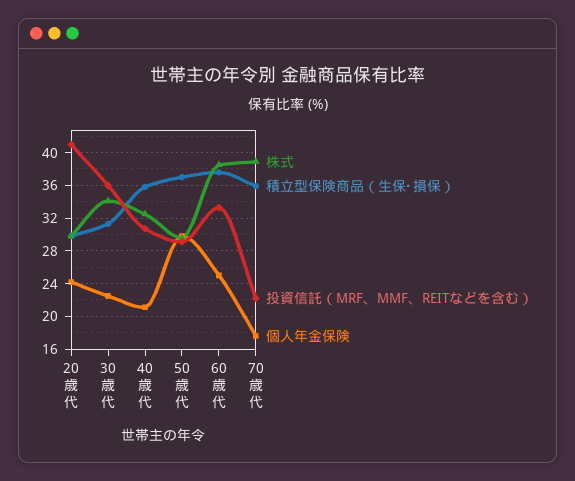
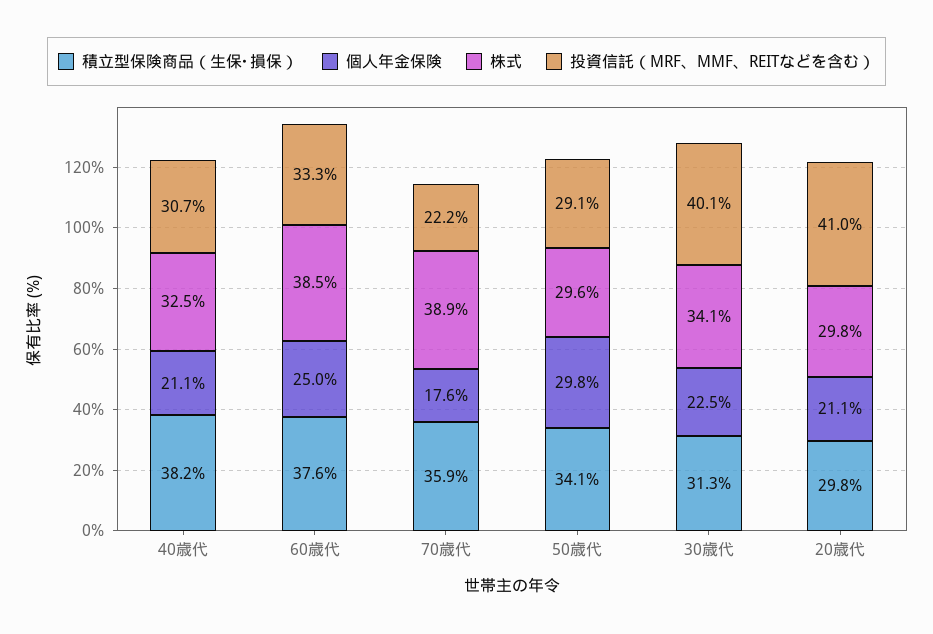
  {
    "株式": {
      "20歳代": 29.8,
      "30歳代": 34.1,
      "40歳代": 32.5,
      "50歳代": 29.6,
      "60歳代": 38.5,
      "70歳代": 38.9
    },
    "積立型保険商品（生保･損保）": {
      "20歳代": 29.8,
      "30歳代": 31.3,
-     "40歳代": 36,
+     "40歳代": 38.2,
-     "50歳代": 37,
+     "50歳代": 34.1,
      "60歳代": 37.6,
      "70歳代": 35.9
    },
    "投資信託（MRF、MMF、REITなどを含む）": {
      "20歳代": 41,
-     "30歳代": 36,
+     "30歳代": 40.1,
      "40歳代": 30.7,
      "50歳代": 29.1,
      "60歳代": 33.3,
      "70歳代": 22.2
    },
    "個人年金保険": {
-     "20歳代": 24,
+     "20歳代": 21.1,
      "30歳代": 22.5,
      "40歳代": 21.1,
      "50歳代": 29.8,
      "60歳代": 25,
      "70歳代": 17.6
    }
  }

